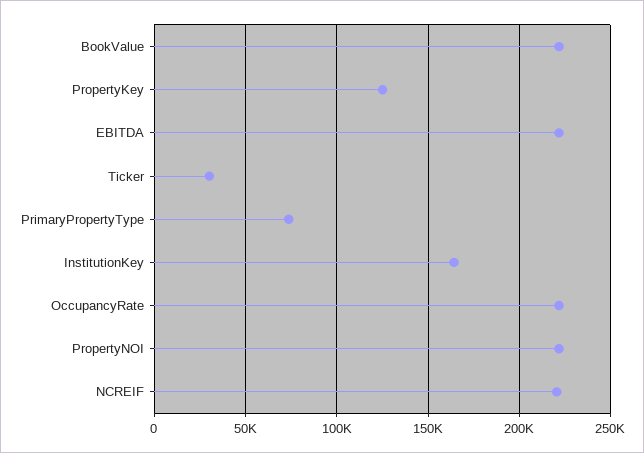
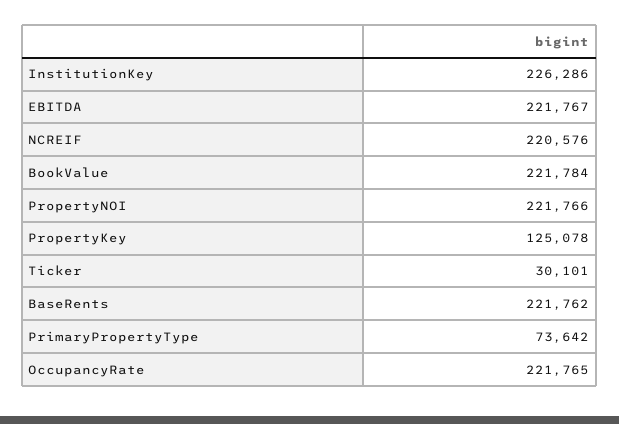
  {
    "BookValue": 221784,
    "PropertyKey": 125078,
    "EBITDA": 221767,
    "Ticker": 30101,
    "PrimaryPropertyType": 73642,
-   "InstitutionKey": 165000,
+   "InstitutionKey": 226286,
    "OccupancyRate": 221765,
    "PropertyNOI": 221766,
-   "NCREIF": 220576
+   "NCREIF": 220576,
+   "BaseRents": 221762
  }

